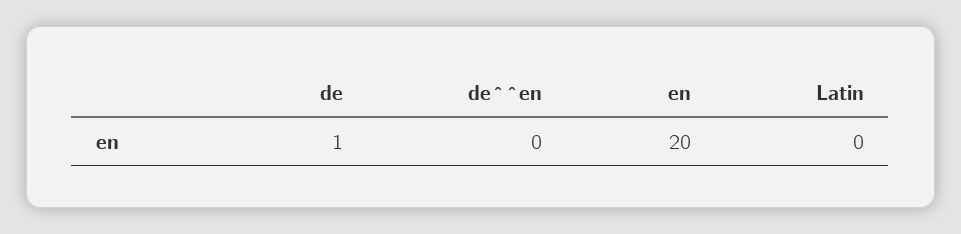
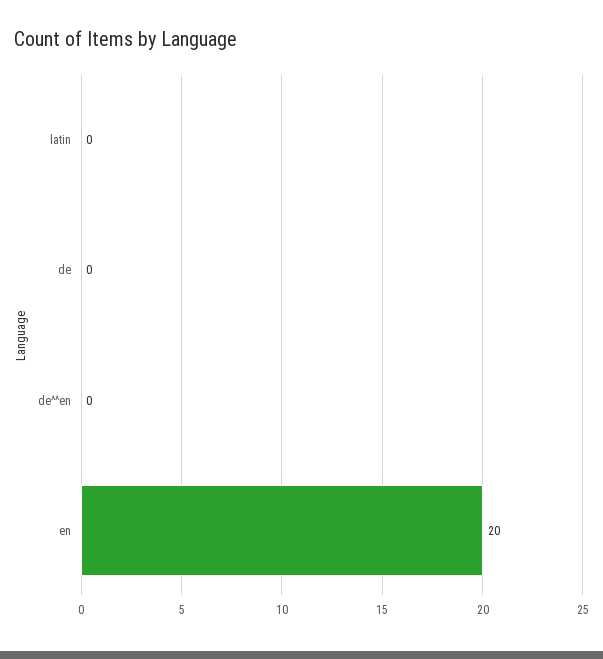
  {
-   "de": 1,
+   "de": 0,
    "de^^en": 0,
    "en": 20,
    "Latin": 0
  }

